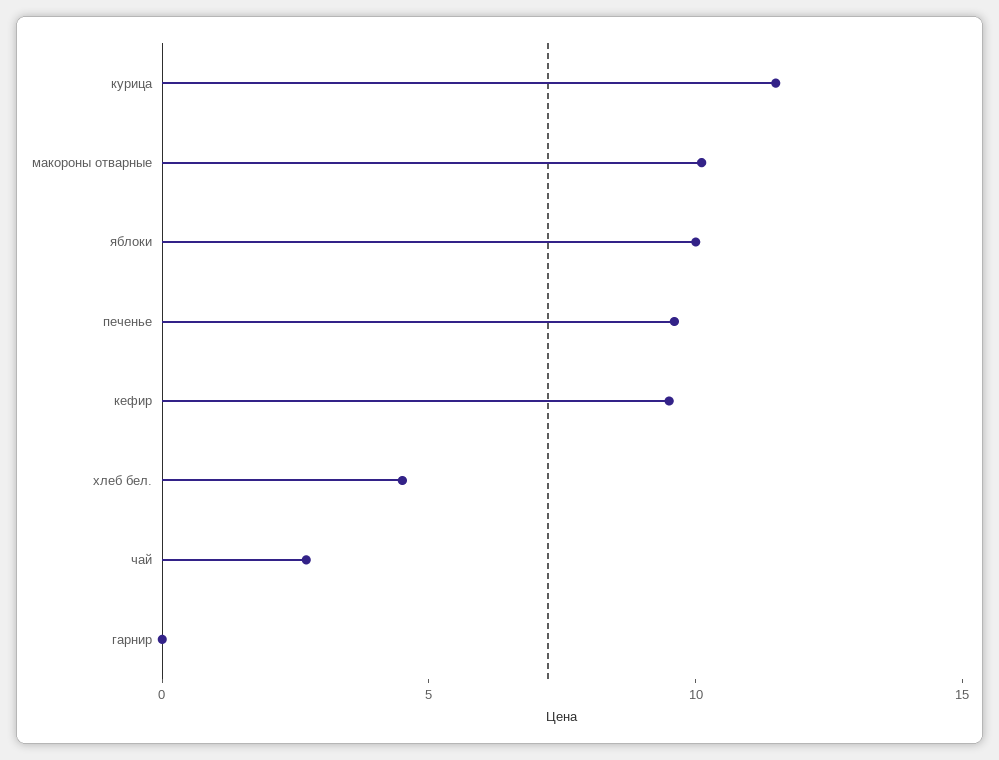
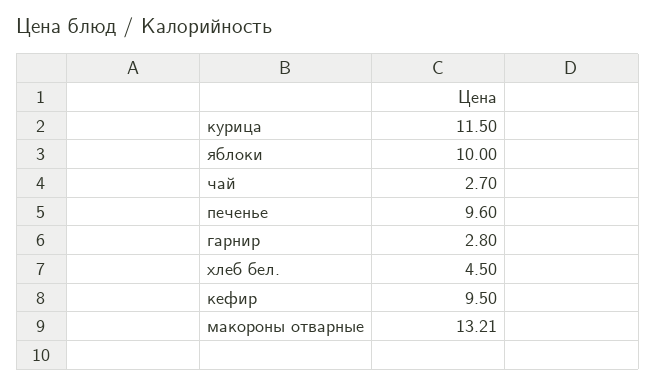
  {
    "курица": 11.5,
-   "макороны отварные": 10,
+   "макороны отварные": 13.21,
    "яблоки": 10,
    "печенье": 9.6,
    "кефир": 9.5,
    "хлеб бел.": 4.5,
    "чай": 2.7,
-   "гарнир": 0
+   "гарнир": 2.8
  }

